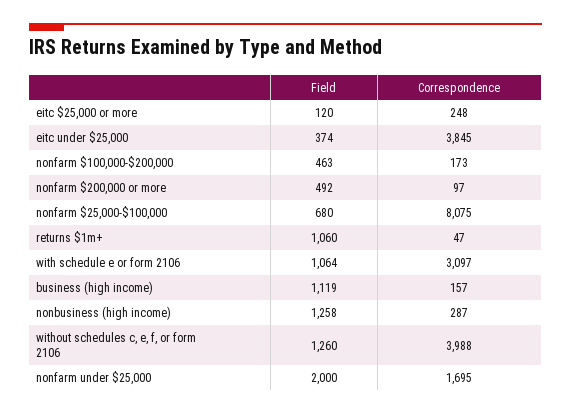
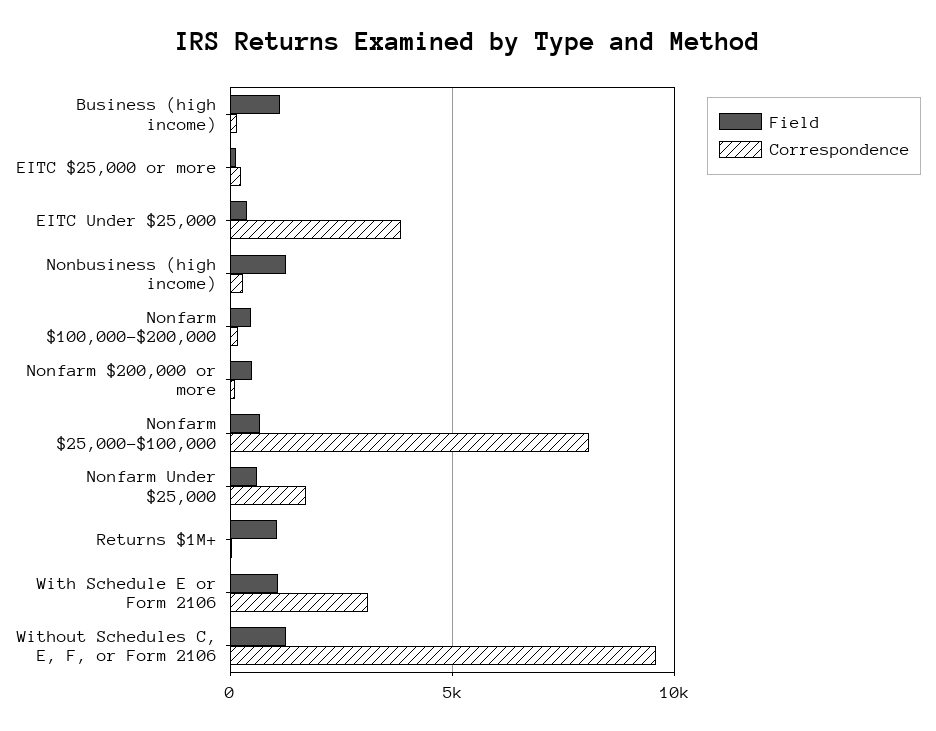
  {
    "Field": {
      "eitc $25,000 or more": 120,
      "eitc under $25,000": 374,
      "nonfarm $100,000-$200,000": 463,
      "nonfarm $200,000 or more": 492,
      "nonfarm $25,000-$100,000": 680,
      "returns $1m+": 1060,
      "with schedule e or form 2106": 1064,
      "business (high income)": 1119,
      "nonbusiness (high income)": 1258,
      "without schedules c, e, f, or form 2106": 1260,
-     "nonfarm under $25,000": 2000
+     "nonfarm under $25,000": 500
    },
    "Correspondence": {
      "eitc $25,000 or more": 248,
      "eitc under $25,000": 3845,
      "nonfarm $100,000-$200,000": 173,
      "nonfarm $200,000 or more": 97,
      "nonfarm $25,000-$100,000": 8075,
      "returns $1m+": 47,
      "with schedule e or form 2106": 3097,
      "business (high income)": 157,
      "nonbusiness (high income)": 287,
-     "without schedules c, e, f, or form 2106": 3988,
+     "without schedules c, e, f, or form 2106": 9500,
      "nonfarm under $25,000": 1695
    }
  }

